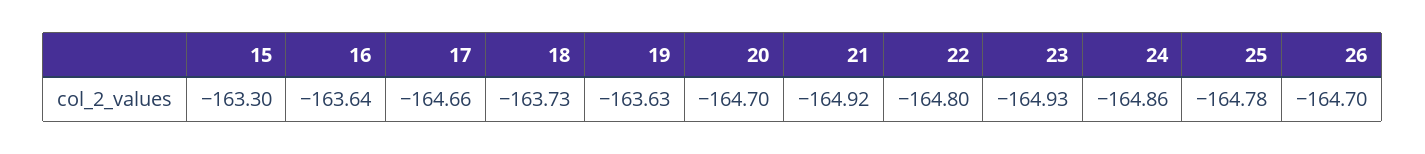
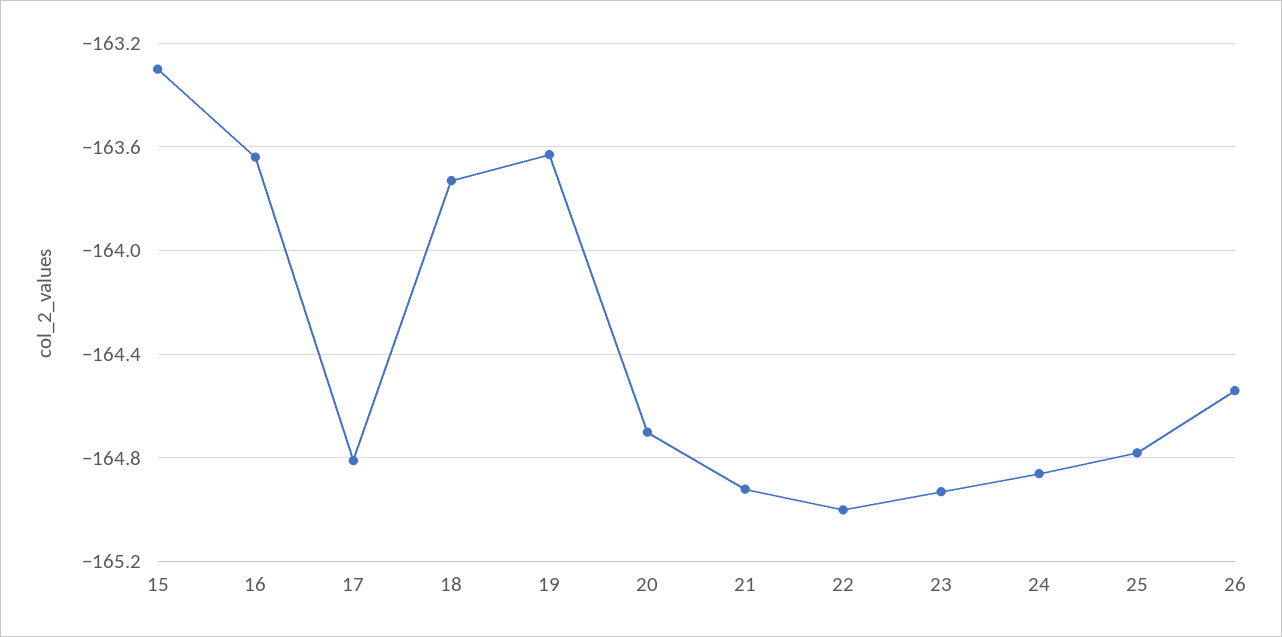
  {
    "15": -163.3,
    "16": -163.64,
-   "17": -164.66,
+   "17": -164.8,
    "18": -163.73,
    "19": -163.63,
    "20": -164.7,
    "21": -164.92,
-   "22": -164.8,
+   "22": -165,
    "23": -164.93,
    "24": -164.86,
    "25": -164.78,
-   "26": -164.7
+   "26": -164.55
  }

